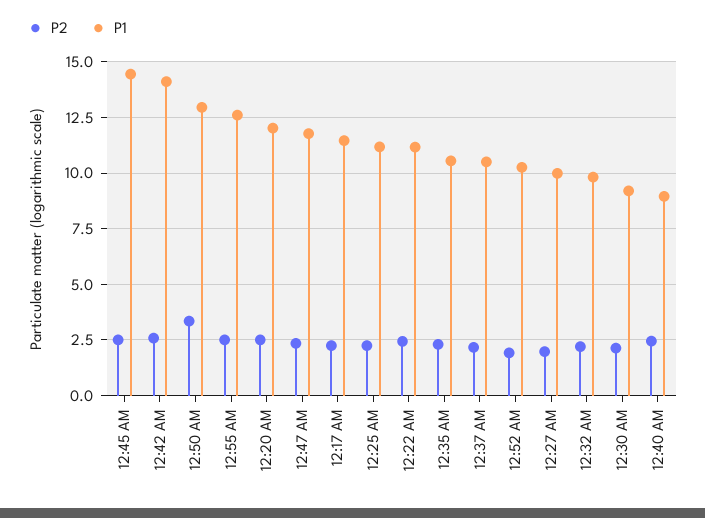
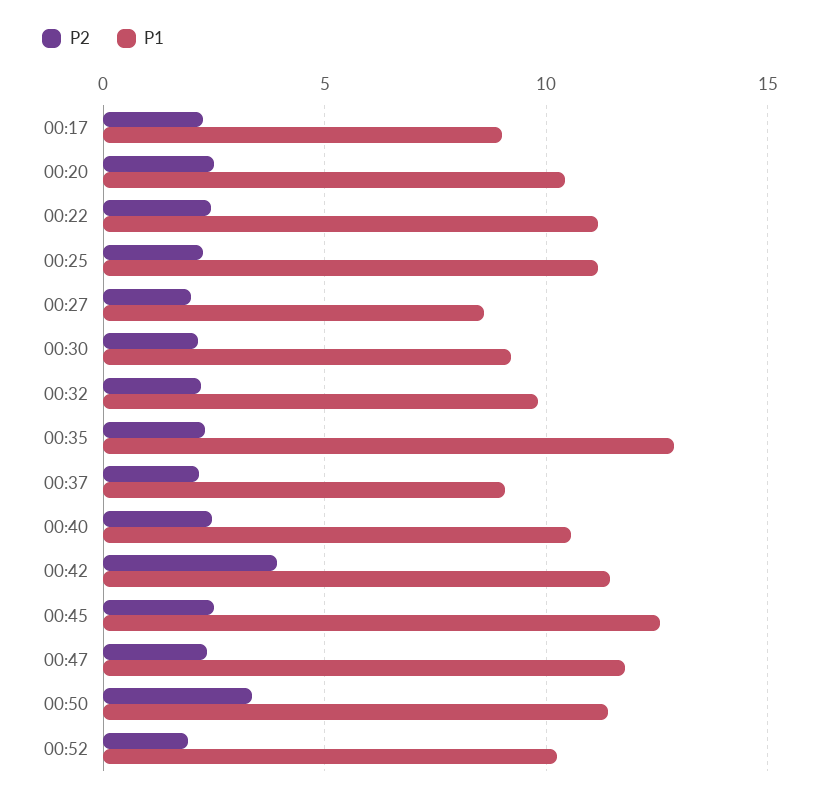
  {
    "P2": {
      "12:45 AM": 2.5,
-     "12:42 AM": 2.5,
+     "12:42 AM": 4,
      "12:50 AM": 3.5,
-     "12:55 AM": 2.5,
      "12:20 AM": 2.5,
      "12:47 AM": 2.5,
      "12:17 AM": 2.5,
      "12:25 AM": 2.5,
      "12:22 AM": 2.5,
      "12:35 AM": 2.5,
      "12:37 AM": 2,
      "12:52 AM": 2,
      "12:27 AM": 2,
      "12:32 AM": 2,
      "12:30 AM": 2,
      "12:40 AM": 2.5
    },
    "P1": {
-     "12:45 AM": 14.5,
+     "12:45 AM": 12.5,
-     "12:42 AM": 14,
+     "12:42 AM": 11.5,
-     "12:50 AM": 13,
+     "12:50 AM": 11.5,
-     "12:55 AM": 12.5,
-     "12:20 AM": 12,
+     "12:20 AM": 10.5,
      "12:47 AM": 12,
-     "12:17 AM": 11.5,
+     "12:17 AM": 9,
      "12:25 AM": 11,
      "12:22 AM": 11,
-     "12:35 AM": 10.5,
+     "12:35 AM": 13,
-     "12:37 AM": 10.5,
+     "12:37 AM": 9,
      "12:52 AM": 10.5,
-     "12:27 AM": 10,
+     "12:27 AM": 8.5,
      "12:32 AM": 10,
      "12:30 AM": 9,
-     "12:40 AM": 9
+     "12:40 AM": 10.5
    }
  }

